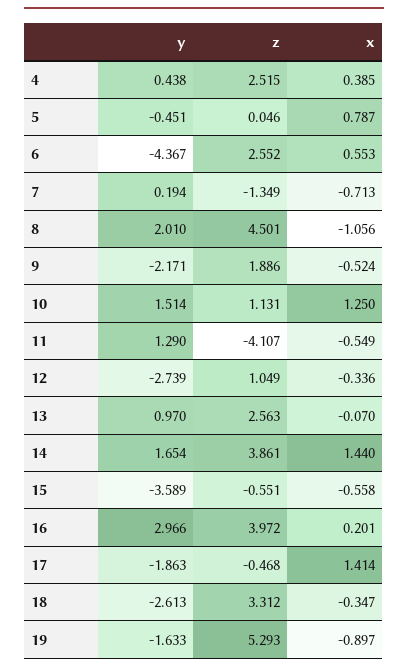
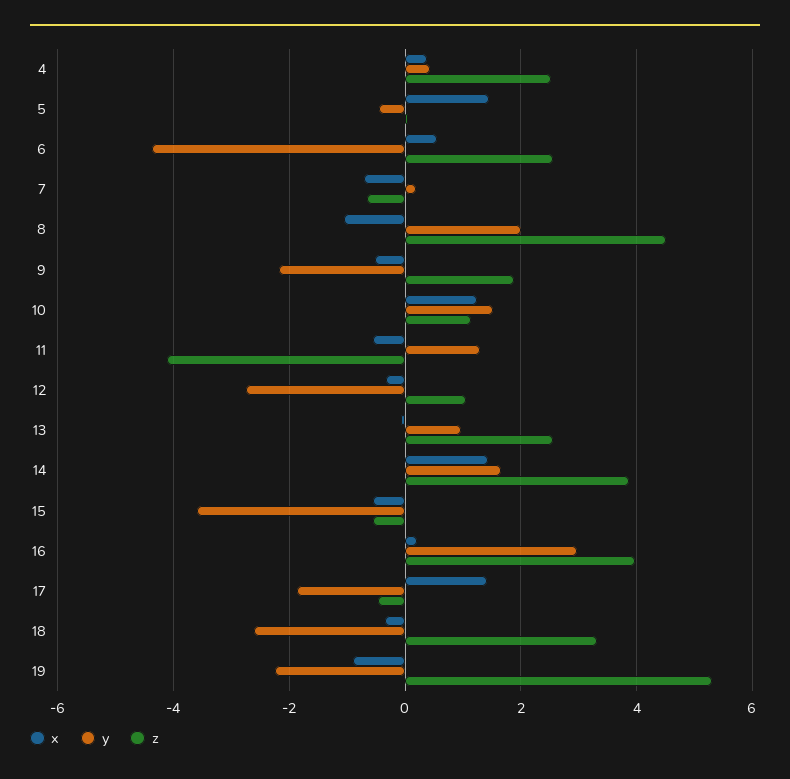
  {
    "y": {
      "4": 0.438,
      "5": -0.451,
      "6": -4.367,
      "7": 0.194,
      "8": 2.01,
      "9": -2.171,
      "10": 1.514,
      "11": 1.29,
      "12": -2.739,
      "13": 0.97,
      "14": 1.654,
      "15": -3.589,
      "16": 2.966,
      "17": -1.863,
      "18": -2.613,
-     "19": -1.633
+     "19": -2.2
    },
    "z": {
      "4": 2.515,
      "5": 0.046,
      "6": 2.552,
-     "7": -1.349,
+     "7": -0.6,
      "8": 4.501,
      "9": 1.886,
      "10": 1.131,
      "11": -4.107,
      "12": 1.049,
      "13": 2.563,
      "14": 3.861,
      "15": -0.551,
      "16": 3.972,
      "17": -0.468,
      "18": 3.312,
      "19": 5.293
    },
    "x": {
      "4": 0.385,
-     "5": 0.787,
+     "5": 1.4,
      "6": 0.553,
      "7": -0.713,
      "8": -1.056,
      "9": -0.524,
      "10": 1.25,
      "11": -0.549,
      "12": -0.336,
      "13": -0.07,
      "14": 1.44,
      "15": -0.558,
      "16": 0.201,
      "17": 1.414,
      "18": -0.347,
      "19": -0.897
    }
  }

